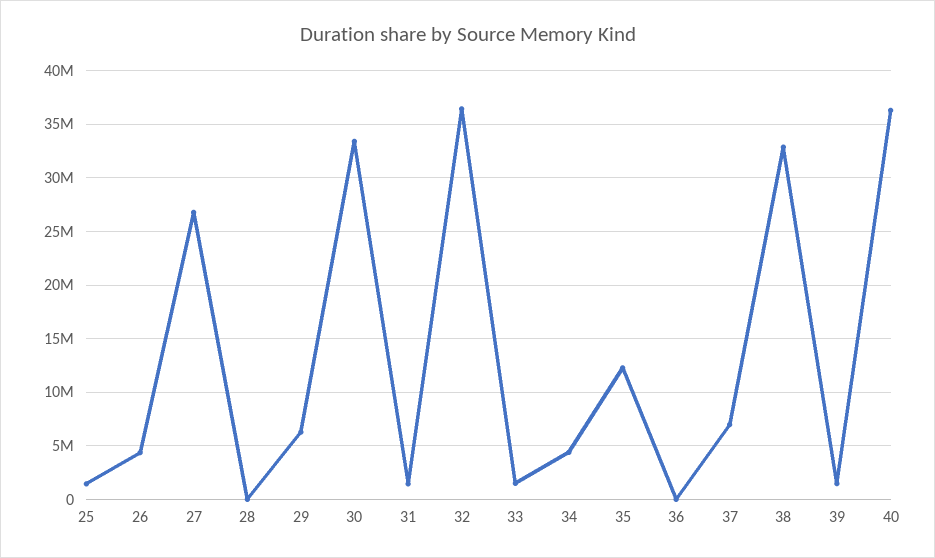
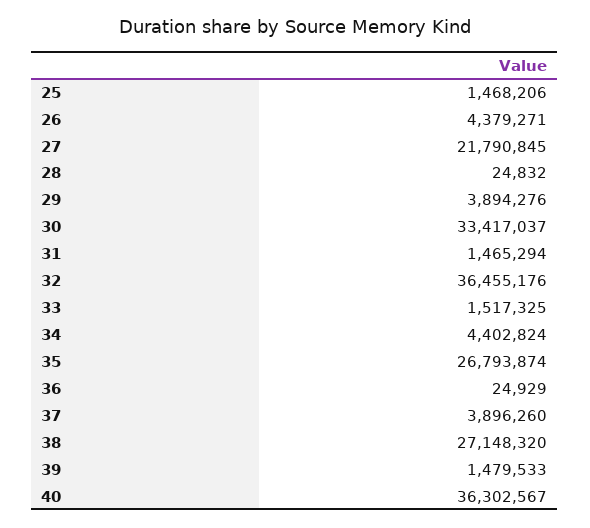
  {
    "25": 1468206,
    "26": 4379271,
-   "27": 27000000,
+   "27": 21790845,
    "28": 24832,
-   "29": 6000000,
+   "29": 3894276,
    "30": 33417037,
    "31": 1465294,
    "32": 36455176,
    "33": 1517325,
    "34": 4402824,
-   "35": 12000000,
+   "35": 26793874,
    "36": 24929,
-   "37": 7000000,
+   "37": 3896260,
-   "38": 33000000,
+   "38": 27148320,
    "39": 1479533,
    "40": 36302567
  }

